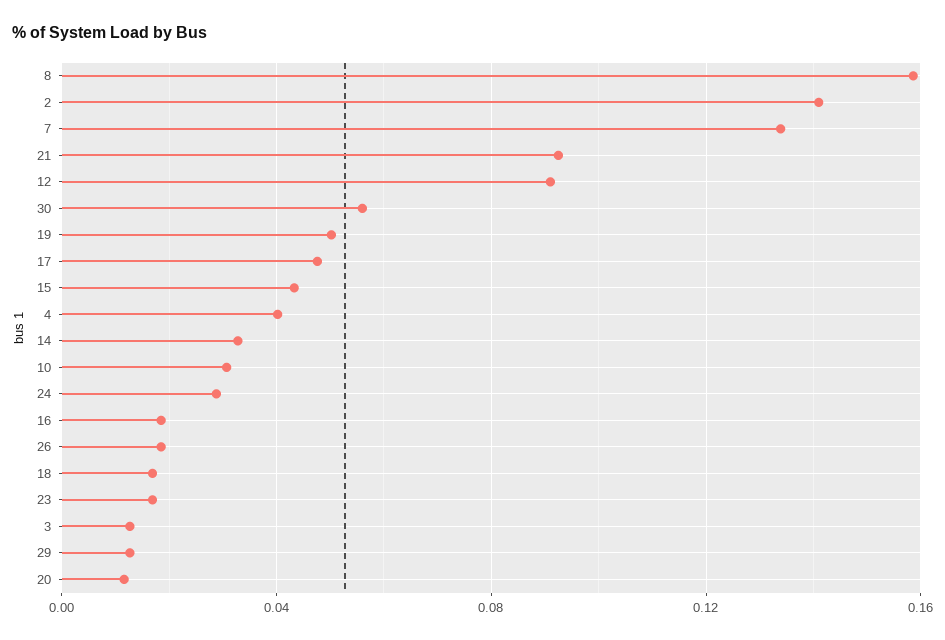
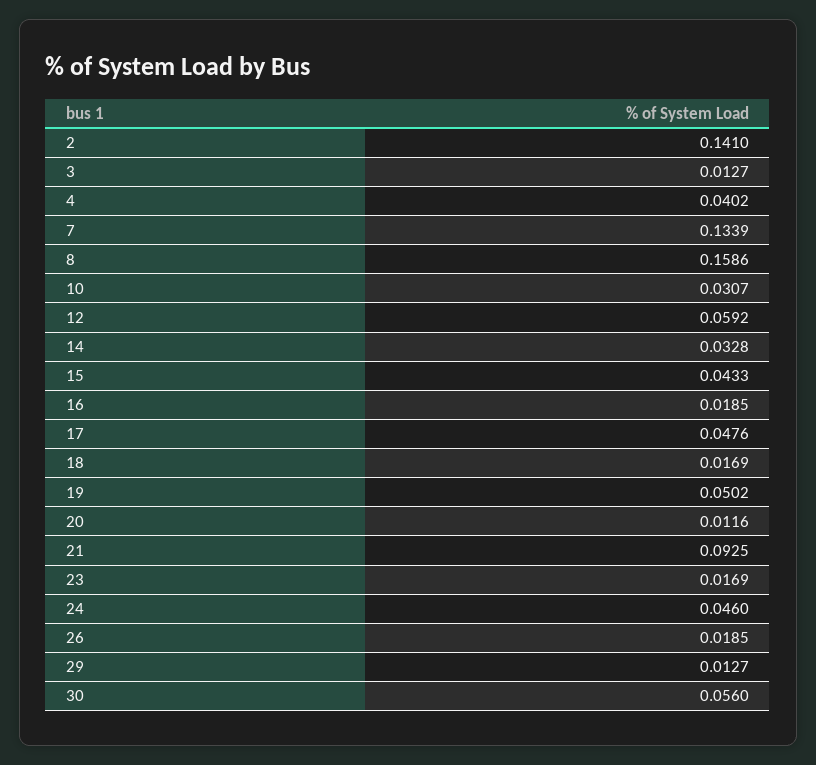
  {
    "8": 0.1586,
    "2": 0.141,
    "7": 0.1339,
    "21": 0.0925,
-   "12": 0.09,
+   "12": 0.0592,
    "30": 0.056,
    "19": 0.0502,
    "17": 0.0476,
    "15": 0.0433,
    "4": 0.0402,
    "14": 0.0328,
    "10": 0.0307,
-   "24": 0.03,
+   "24": 0.046,
    "16": 0.0185,
    "26": 0.0185,
    "18": 0.0169,
    "23": 0.0169,
    "3": 0.0127,
    "29": 0.0127,
    "20": 0.0116
  }

